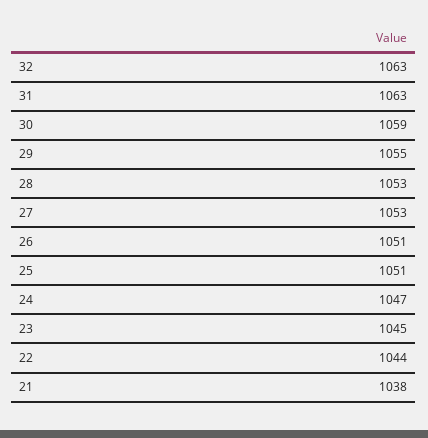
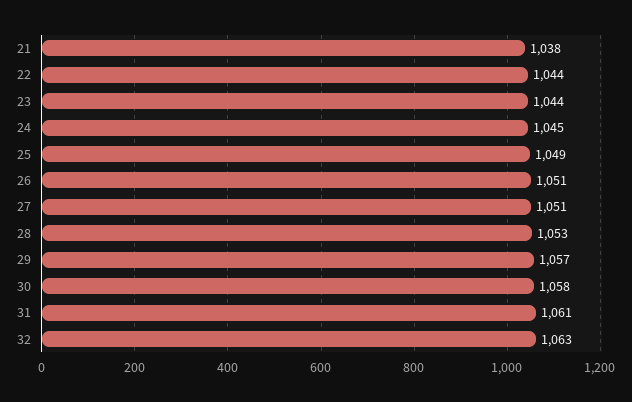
  {
    "32": 1063,
-   "31": 1063,
+   "31": 1061,
-   "30": 1059,
+   "30": 1058,
-   "29": 1055,
+   "29": 1057,
    "28": 1053,
-   "27": 1053,
+   "27": 1051,
    "26": 1051,
-   "25": 1051,
+   "25": 1049,
-   "24": 1047,
+   "24": 1045,
-   "23": 1045,
+   "23": 1044,
    "22": 1044,
    "21": 1038
  }

